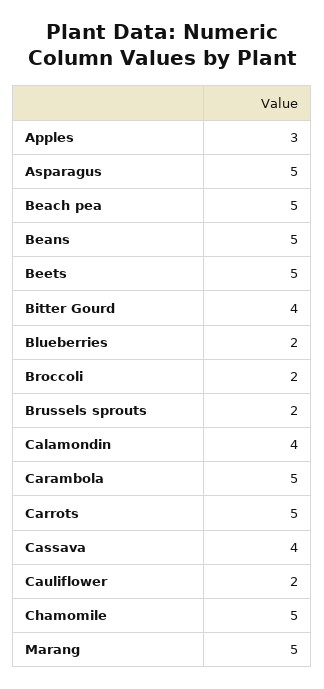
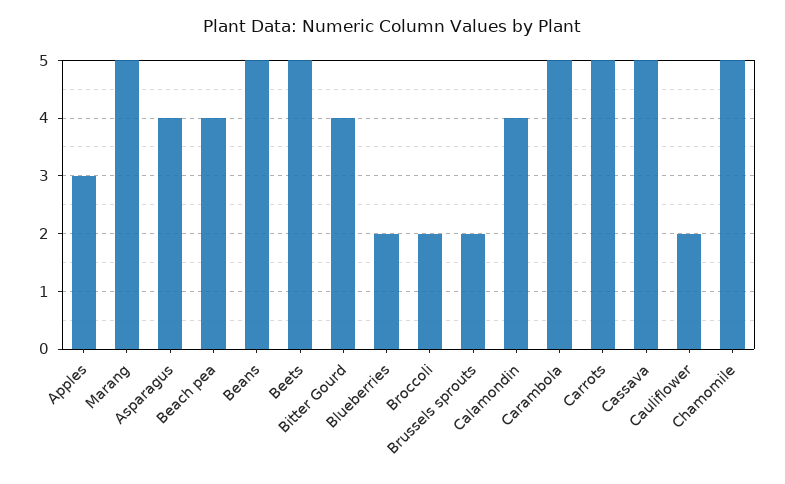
  {
    "Apples": 3,
-   "Asparagus": 5,
+   "Asparagus": 4,
-   "Beach pea": 5,
+   "Beach pea": 4,
    "Beans": 5,
    "Beets": 5,
    "Bitter Gourd": 4,
    "Blueberries": 2,
    "Broccoli": 2,
    "Brussels sprouts": 2,
    "Calamondin": 4,
    "Carambola": 5,
    "Carrots": 5,
-   "Cassava": 4,
+   "Cassava": 5,
    "Cauliflower": 2,
    "Chamomile": 5,
    "Marang": 5
  }

